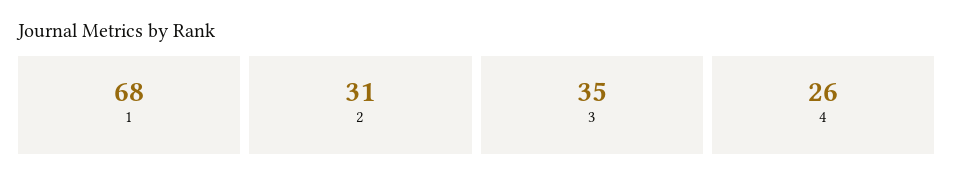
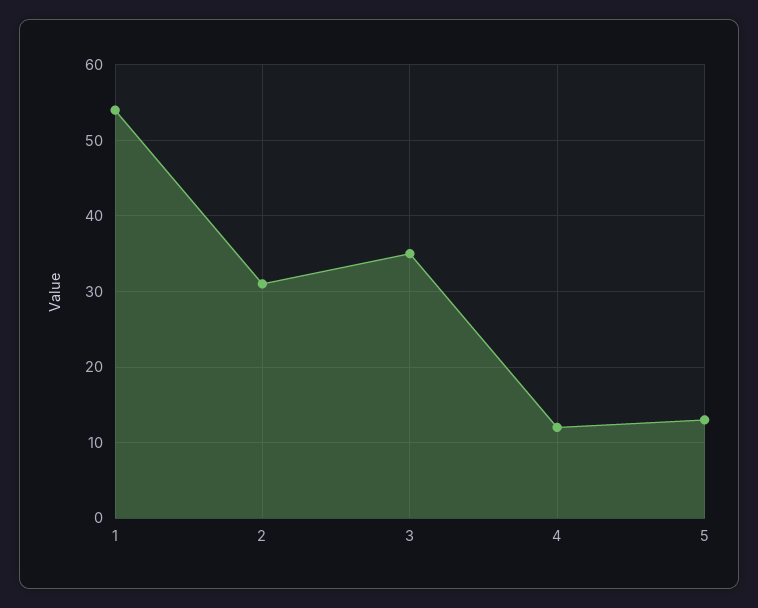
  {
-   "1": 68,
+   "1": 54,
    "2": 31,
    "3": 35,
-   "4": 26
+   "4": 12,
+   "5": 13
  }

